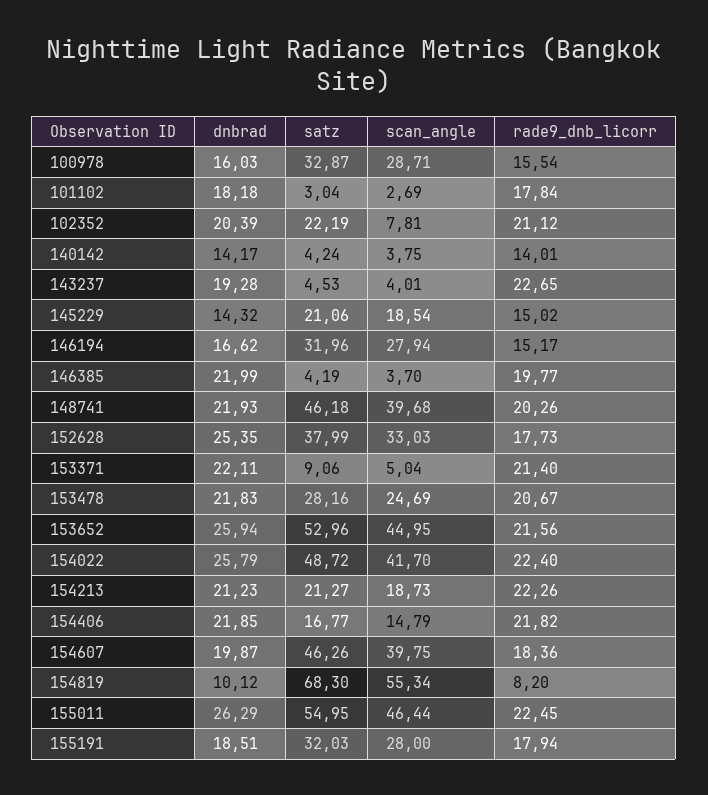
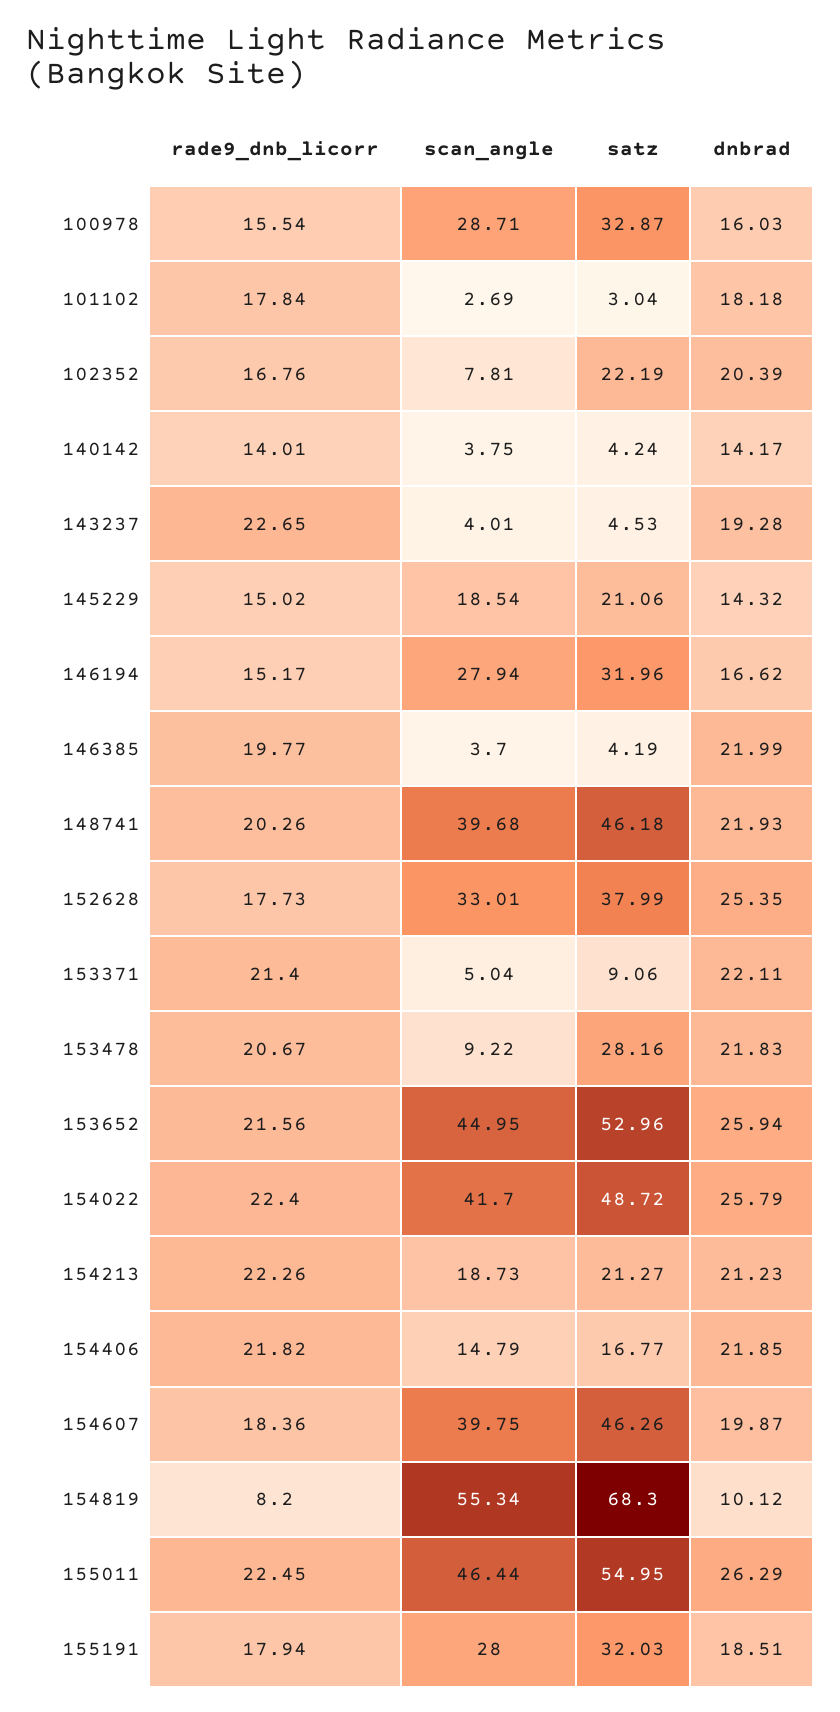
  {
    "dnbrad": {
      "100978": 16.03,
      "101102": 18.18,
      "102352": 20.39,
      "140142": 14.17,
      "143237": 19.28,
      "145229": 14.32,
      "146194": 16.62,
      "146385": 21.99,
      "148741": 21.93,
      "152628": 25.35,
      "153371": 22.11,
      "153478": 21.83,
      "153652": 25.94,
      "154022": 25.79,
      "154213": 21.23,
      "154406": 21.85,
      "154607": 19.87,
      "154819": 10.12,
      "155011": 26.29,
      "155191": 18.51
    },
    "satz": {
      "100978": 32.87,
      "101102": 3.04,
      "102352": 22.19,
      "140142": 4.24,
      "143237": 4.53,
      "145229": 21.06,
      "146194": 31.96,
      "146385": 4.19,
      "148741": 46.18,
      "152628": 37.99,
      "153371": 9.06,
      "153478": 28.16,
      "153652": 52.96,
      "154022": 48.72,
      "154213": 21.27,
      "154406": 16.77,
      "154607": 46.26,
      "154819": 68.3,
      "155011": 54.95,
      "155191": 32.03
    },
    "scan_angle": {
      "100978": 28.71,
      "101102": 2.69,
      "102352": 7.81,
      "140142": 3.75,
      "143237": 4.01,
      "145229": 18.54,
      "146194": 27.94,
      "146385": 3.7,
      "148741": 39.68,
-     "152628": 33.03,
+     "152628": 33.01,
      "153371": 5.04,
-     "153478": 24.69,
+     "153478": 9.22,
      "153652": 44.95,
      "154022": 41.7,
      "154213": 18.73,
      "154406": 14.79,
      "154607": 39.75,
      "154819": 55.34,
      "155011": 46.44,
      "155191": 28
    },
    "rade9_dnb_licorr": {
      "100978": 15.54,
      "101102": 17.84,
-     "102352": 21.12,
+     "102352": 16.76,
      "140142": 14.01,
      "143237": 22.65,
      "145229": 15.02,
      "146194": 15.17,
      "146385": 19.77,
      "148741": 20.26,
      "152628": 17.73,
      "153371": 21.4,
      "153478": 20.67,
      "153652": 21.56,
      "154022": 22.4,
      "154213": 22.26,
      "154406": 21.82,
      "154607": 18.36,
      "154819": 8.2,
      "155011": 22.45,
      "155191": 17.94
    }
  }

